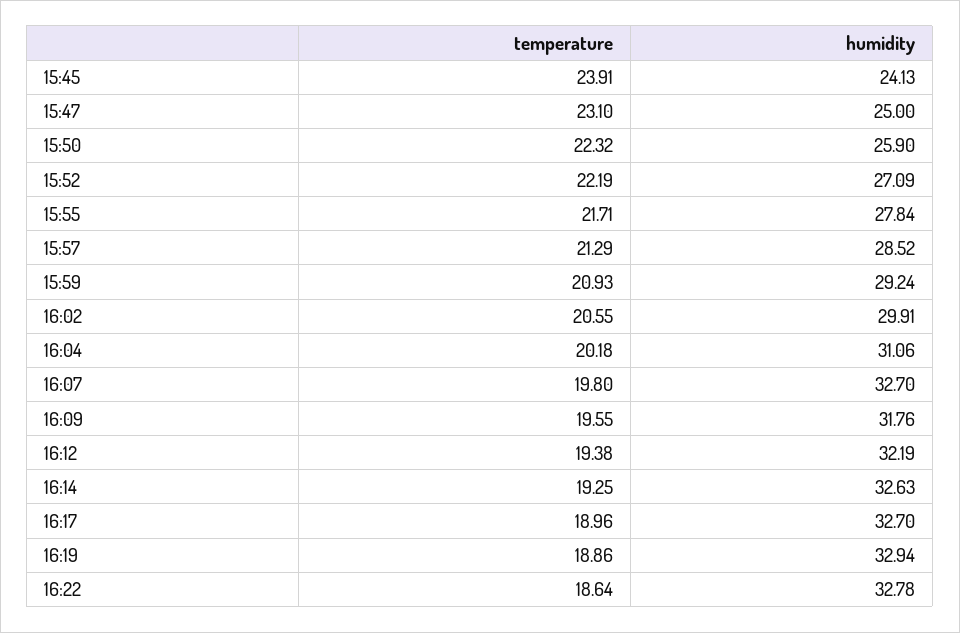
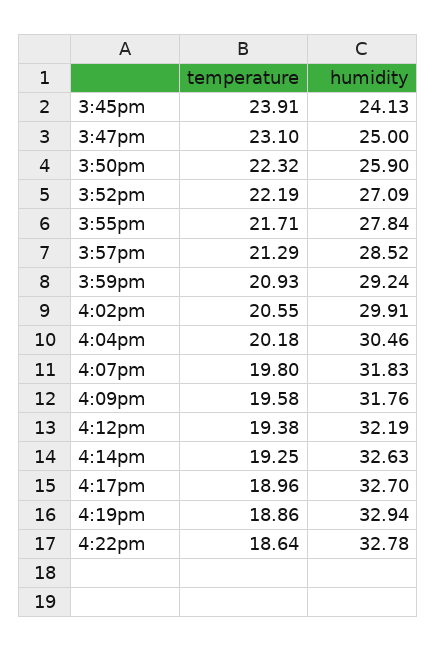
  {
    "temperature": {
      "15:45": 23.91,
      "15:47": 23.1,
      "15:50": 22.32,
      "15:52": 22.19,
      "15:55": 21.71,
      "15:57": 21.29,
      "15:59": 20.93,
      "16:02": 20.55,
      "16:04": 20.18,
      "16:07": 19.8,
-     "16:09": 19.55,
+     "16:09": 19.58,
      "16:12": 19.38,
      "16:14": 19.25,
      "16:17": 18.96,
      "16:19": 18.86,
      "16:22": 18.64
    },
    "humidity": {
      "15:45": 24.13,
      "15:47": 25,
      "15:50": 25.9,
      "15:52": 27.09,
      "15:55": 27.84,
      "15:57": 28.52,
      "15:59": 29.24,
      "16:02": 29.91,
-     "16:04": 31.06,
+     "16:04": 30.46,
-     "16:07": 32.7,
+     "16:07": 31.83,
      "16:09": 31.76,
      "16:12": 32.19,
      "16:14": 32.63,
      "16:17": 32.7,
      "16:19": 32.94,
      "16:22": 32.78
    }
  }

